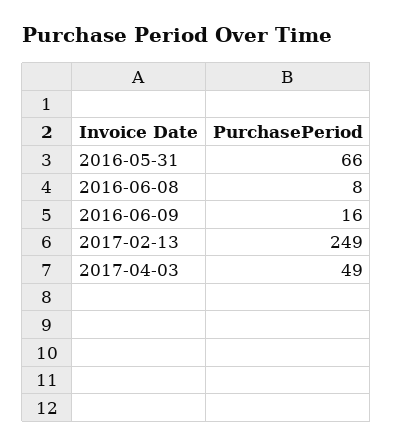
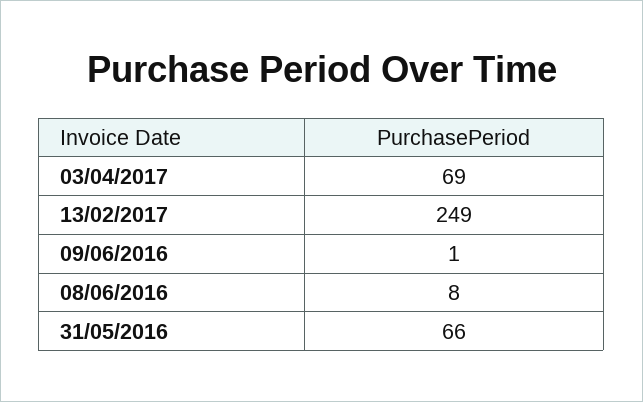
  {
    "2016-05-31": 66,
    "2016-06-08": 8,
-   "2016-06-09": 16,
+   "2016-06-09": 1,
    "2017-02-13": 249,
-   "2017-04-03": 49
+   "2017-04-03": 69
  }

